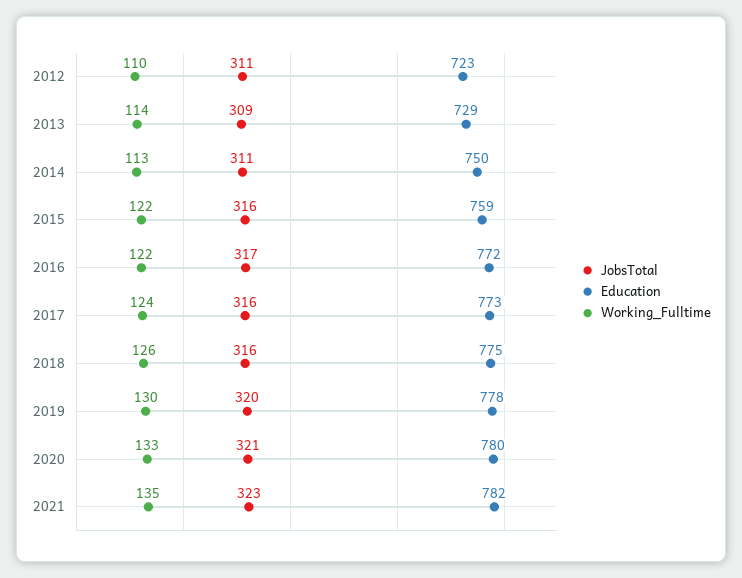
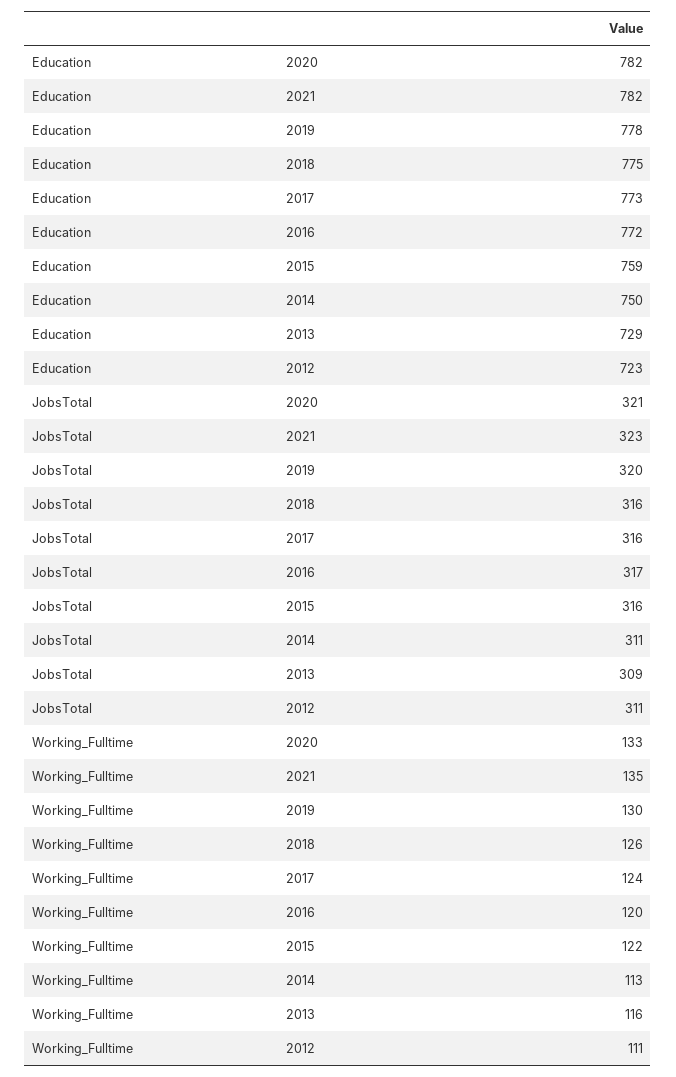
  {
    "JobsTotal": {
      "2012": 311,
      "2013": 309,
      "2014": 311,
      "2015": 316,
      "2016": 317,
      "2017": 316,
      "2018": 316,
      "2019": 320,
      "2020": 321,
      "2021": 323
    },
    "Education": {
      "2012": 723,
      "2013": 729,
      "2014": 750,
      "2015": 759,
      "2016": 772,
      "2017": 773,
      "2018": 775,
      "2019": 778,
-     "2020": 780,
+     "2020": 782,
      "2021": 782
    },
    "Working_Fulltime": {
-     "2012": 110,
+     "2012": 111,
-     "2013": 114,
+     "2013": 116,
      "2014": 113,
      "2015": 122,
-     "2016": 122,
+     "2016": 120,
      "2017": 124,
      "2018": 126,
      "2019": 130,
      "2020": 133,
      "2021": 135
    }
  }

